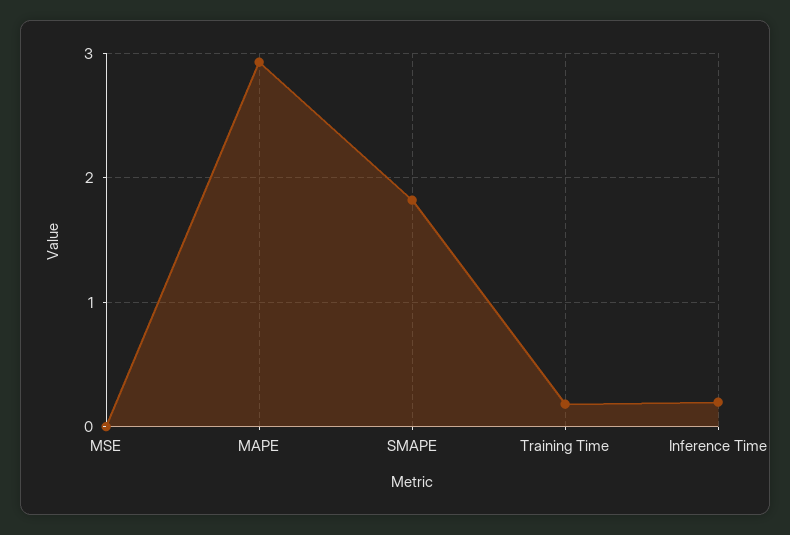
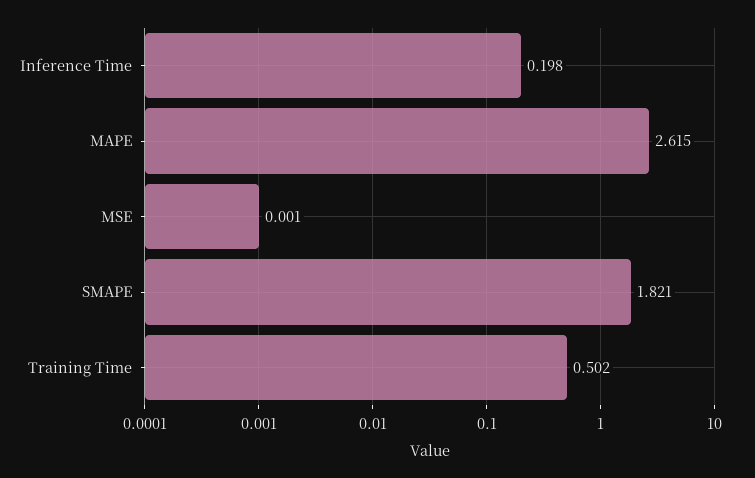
  {
    "MSE": 0.001,
-   "MAPE": 2.9,
+   "MAPE": 2.615,
    "SMAPE": 1.821,
-   "Training Time": 0.2,
+   "Training Time": 0.502,
    "Inference Time": 0.198
  }

